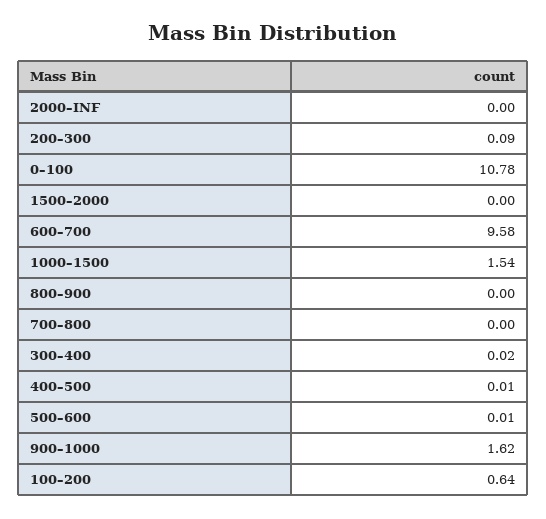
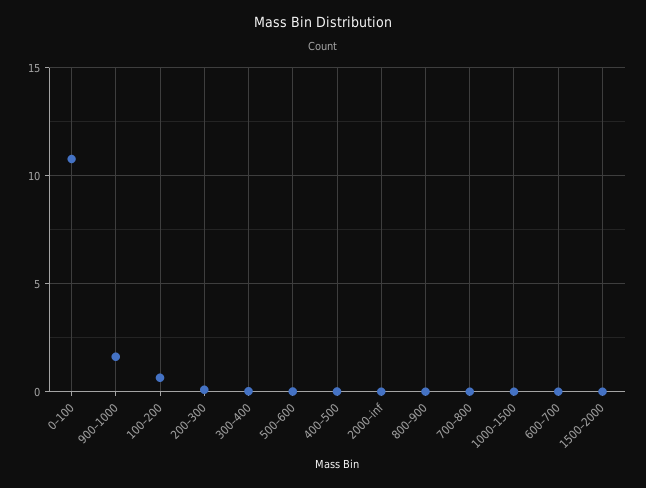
  {
    "2000–INF": 0,
    "200–300": 0.09,
    "0–100": 10.78,
    "1500–2000": 0,
-   "600–700": 9.58,
+   "600–700": 0,
-   "1000–1500": 1.54,
+   "1000–1500": 0,
    "800–900": 0,
    "700–800": 0,
    "300–400": 0.02,
    "400–500": 0.01,
    "500–600": 0.01,
    "900–1000": 1.62,
    "100–200": 0.64
  }

